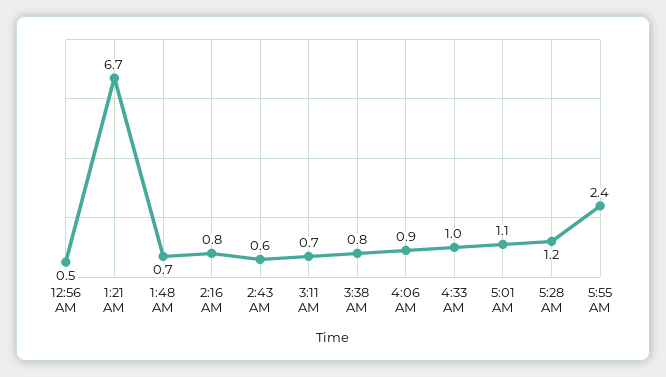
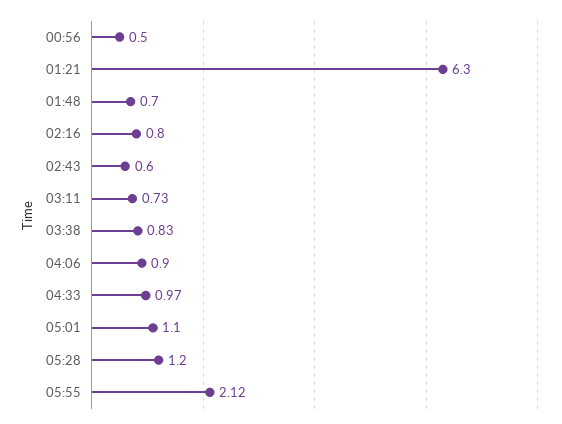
  {
    "12:56 AM": 0.5,
-   "1:21 AM": 6.7,
+   "1:21 AM": 6.3,
    "1:48 AM": 0.7,
    "2:16 AM": 0.8,
    "2:43 AM": 0.6,
    "3:11 AM": 0.73,
    "3:38 AM": 0.83,
    "4:06 AM": 0.9,
    "4:33 AM": 0.97,
    "5:01 AM": 1.1,
    "5:28 AM": 1.2,
-   "5:55 AM": 2.4
+   "5:55 AM": 2.12
  }

